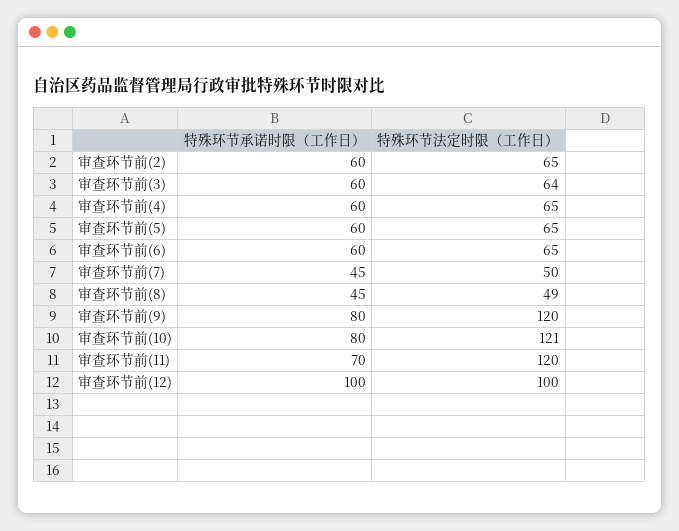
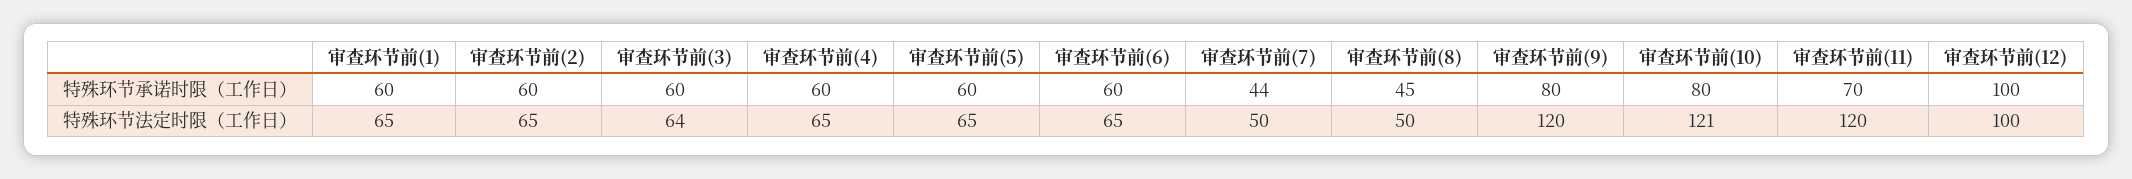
  {
    "特殊环节承诺时限（工作日）": {
      "审查环节前(2)": 60,
      "审查环节前(3)": 60,
      "审查环节前(4)": 60,
      "审查环节前(5)": 60,
      "审查环节前(6)": 60,
-     "审查环节前(7)": 45,
+     "审查环节前(7)": 44,
      "审查环节前(8)": 45,
      "审查环节前(9)": 80,
      "审查环节前(10)": 80,
      "审查环节前(11)": 70,
-     "审查环节前(12)": 100
+     "审查环节前(12)": 100,
+     "审查环节前(1)": 60
    },
    "特殊环节法定时限（工作日）": {
      "审查环节前(2)": 65,
      "审查环节前(3)": 64,
      "审查环节前(4)": 65,
      "审查环节前(5)": 65,
      "审查环节前(6)": 65,
      "审查环节前(7)": 50,
-     "审查环节前(8)": 49,
+     "审查环节前(8)": 50,
      "审查环节前(9)": 120,
      "审查环节前(10)": 121,
      "审查环节前(11)": 120,
-     "审查环节前(12)": 100
+     "审查环节前(12)": 100,
+     "审查环节前(1)": 65
    }
  }

